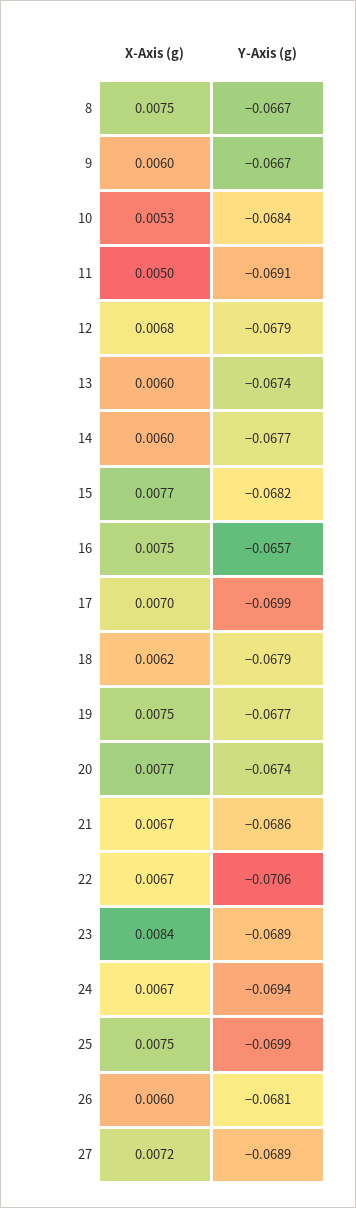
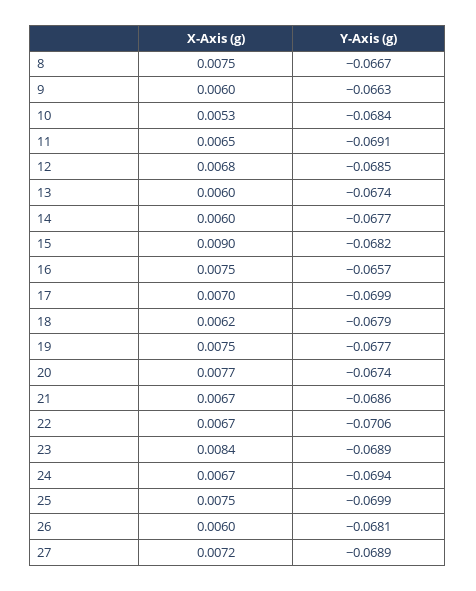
  {
    "X-Axis (g)": {
      "8": 0.0075,
      "9": 0.006,
      "10": 0.0053,
-     "11": 0.005,
+     "11": 0.0065,
      "12": 0.0068,
      "13": 0.006,
      "14": 0.006,
-     "15": 0.0077,
+     "15": 0.009,
      "16": 0.0075,
      "17": 0.007,
      "18": 0.0062,
      "19": 0.0075,
      "20": 0.0077,
      "21": 0.0067,
      "22": 0.0067,
      "23": 0.0084,
      "24": 0.0067,
      "25": 0.0075,
      "26": 0.006,
      "27": 0.0072
    },
    "Y-Axis (g)": {
      "8": -0.0667,
-     "9": -0.0667,
+     "9": -0.0663,
      "10": -0.0684,
      "11": -0.0691,
-     "12": -0.0679,
+     "12": -0.0685,
      "13": -0.0674,
      "14": -0.0677,
      "15": -0.0682,
      "16": -0.0657,
      "17": -0.0699,
      "18": -0.0679,
      "19": -0.0677,
      "20": -0.0674,
      "21": -0.0686,
      "22": -0.0706,
      "23": -0.0689,
      "24": -0.0694,
      "25": -0.0699,
      "26": -0.0681,
      "27": -0.0689
    }
  }

